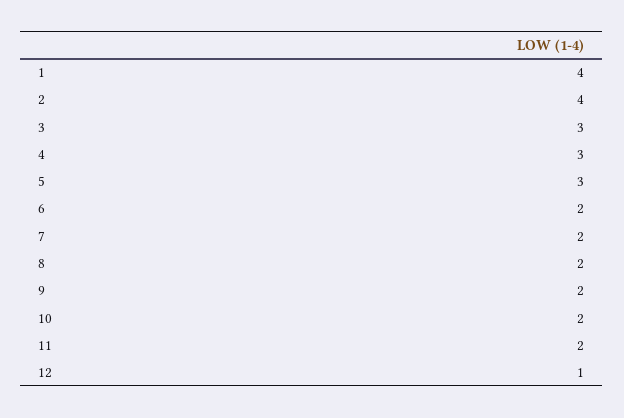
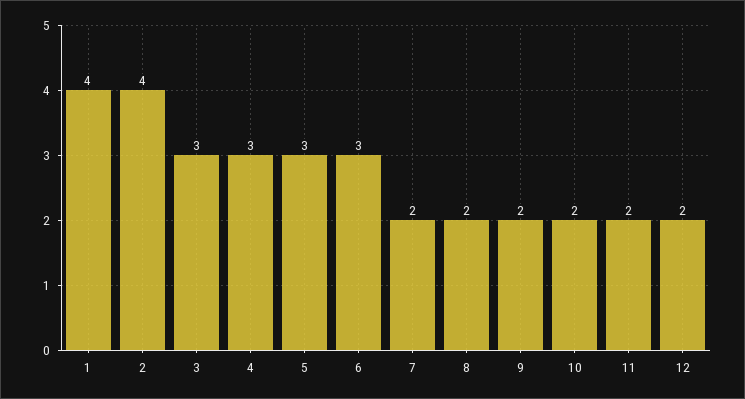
  {
    "1": 4,
    "2": 4,
    "3": 3,
    "4": 3,
    "5": 3,
-   "6": 2,
+   "6": 3,
    "7": 2,
    "8": 2,
    "9": 2,
    "10": 2,
    "11": 2,
-   "12": 1
+   "12": 2
  }

